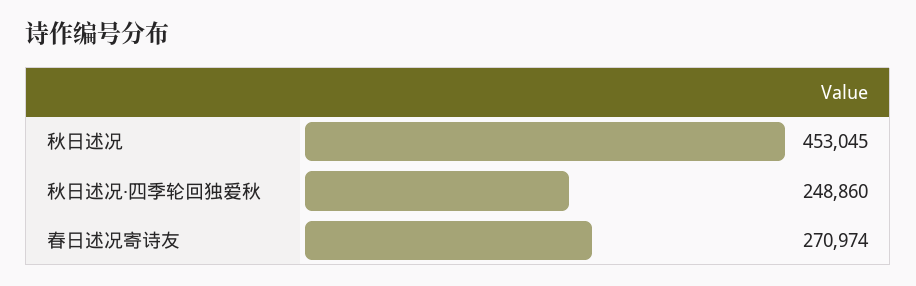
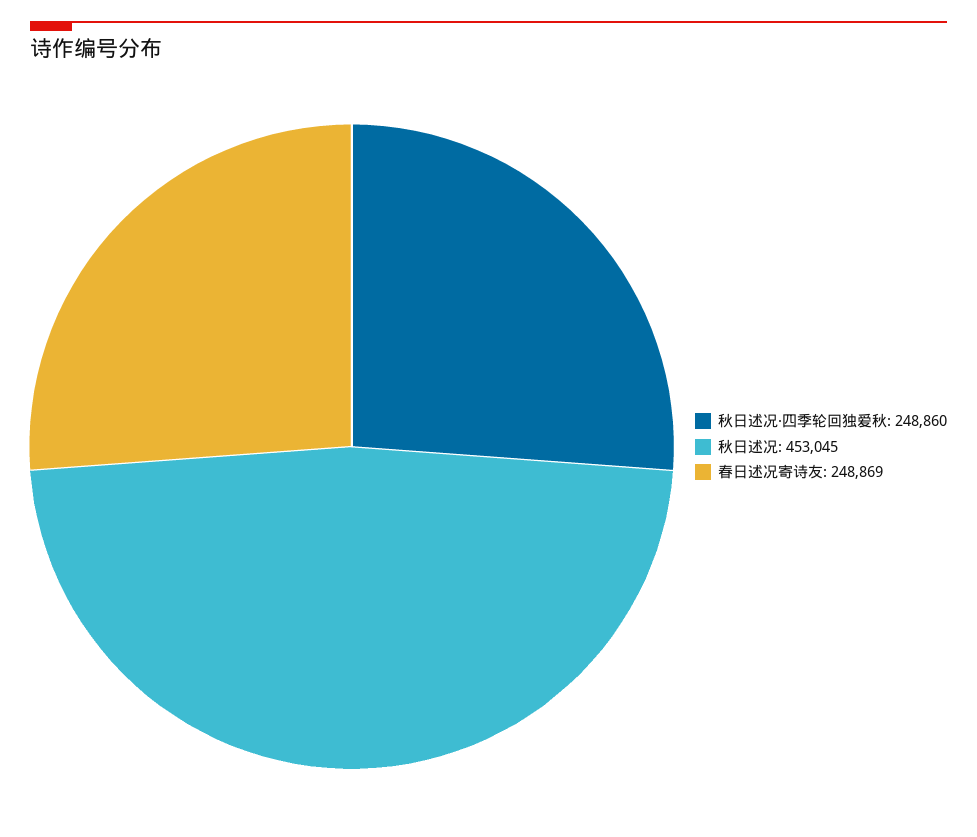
  {
    "秋日述况": 453045,
    "秋日述况·四季轮回独爱秋": 248860,
-   "春日述况寄诗友": 270974
+   "春日述况寄诗友": 248869
  }

